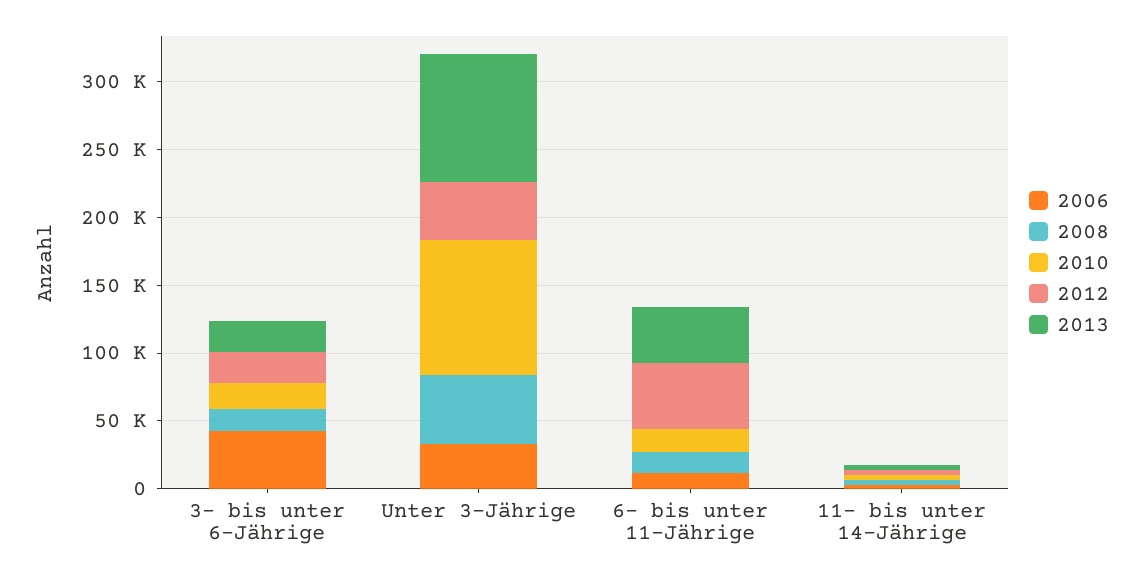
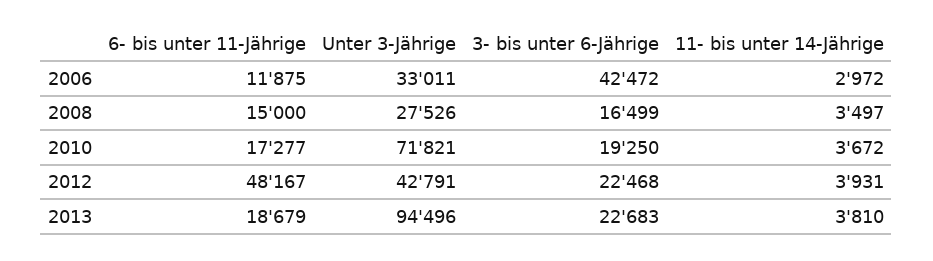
  {
    "2006": {
      "3- bis unter 6-Jährige": 42472,
      "Unter 3-Jährige": 33011,
      "6- bis unter 11-Jährige": 11875,
      "11- bis unter 14-Jährige": 2972
    },
    "2008": {
      "3- bis unter 6-Jährige": 16499,
-     "Unter 3-Jährige": 50000,
+     "Unter 3-Jährige": 27526,
      "6- bis unter 11-Jährige": 15000,
      "11- bis unter 14-Jährige": 3497
    },
    "2010": {
      "3- bis unter 6-Jährige": 19250,
-     "Unter 3-Jährige": 100000,
+     "Unter 3-Jährige": 71821,
      "6- bis unter 11-Jährige": 17277,
      "11- bis unter 14-Jährige": 3672
    },
    "2012": {
      "3- bis unter 6-Jährige": 22468,
      "Unter 3-Jährige": 42791,
      "6- bis unter 11-Jährige": 48167,
      "11- bis unter 14-Jährige": 3931
    },
    "2013": {
      "3- bis unter 6-Jährige": 22683,
      "Unter 3-Jährige": 94496,
-     "6- bis unter 11-Jährige": 40000,
+     "6- bis unter 11-Jährige": 18679,
      "11- bis unter 14-Jährige": 3810
    }
  }

